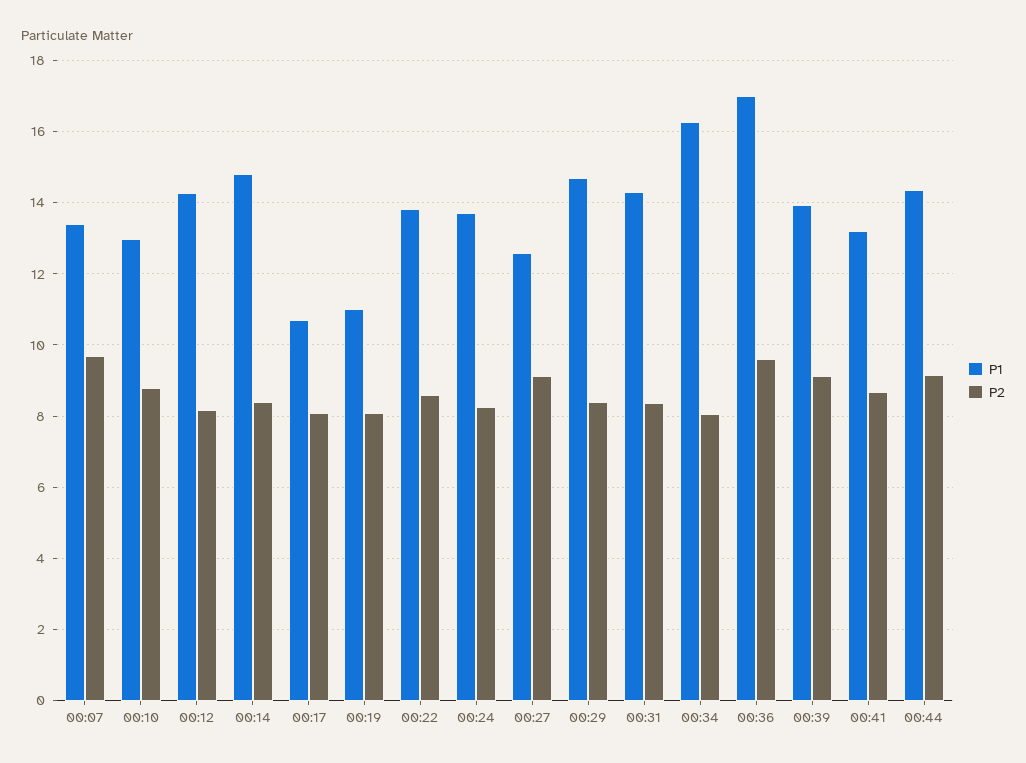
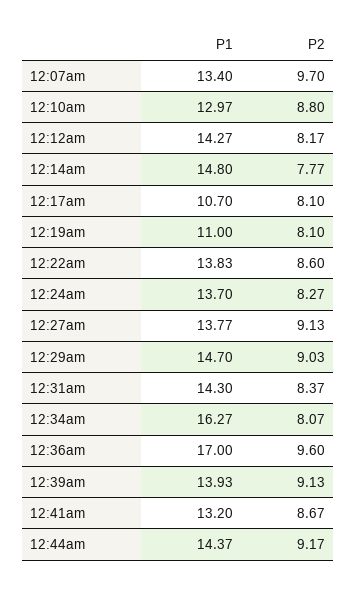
  {
    "P1": {
      "00:07": 13.4,
      "00:10": 12.97,
      "00:12": 14.27,
      "00:14": 14.8,
      "00:17": 10.7,
      "00:19": 11,
      "00:22": 13.83,
      "00:24": 13.7,
-     "00:27": 12.6,
+     "00:27": 13.77,
      "00:29": 14.7,
      "00:31": 14.3,
      "00:34": 16.27,
      "00:36": 17,
      "00:39": 13.93,
      "00:41": 13.2,
      "00:44": 14.37
    },
    "P2": {
      "00:07": 9.7,
      "00:10": 8.8,
      "00:12": 8.17,
-     "00:14": 8.4,
+     "00:14": 7.77,
      "00:17": 8.1,
      "00:19": 8.1,
      "00:22": 8.6,
      "00:24": 8.27,
      "00:27": 9.13,
-     "00:29": 8.4,
+     "00:29": 9.03,
      "00:31": 8.37,
      "00:34": 8.07,
      "00:36": 9.6,
      "00:39": 9.13,
      "00:41": 8.67,
      "00:44": 9.17
    }
  }

